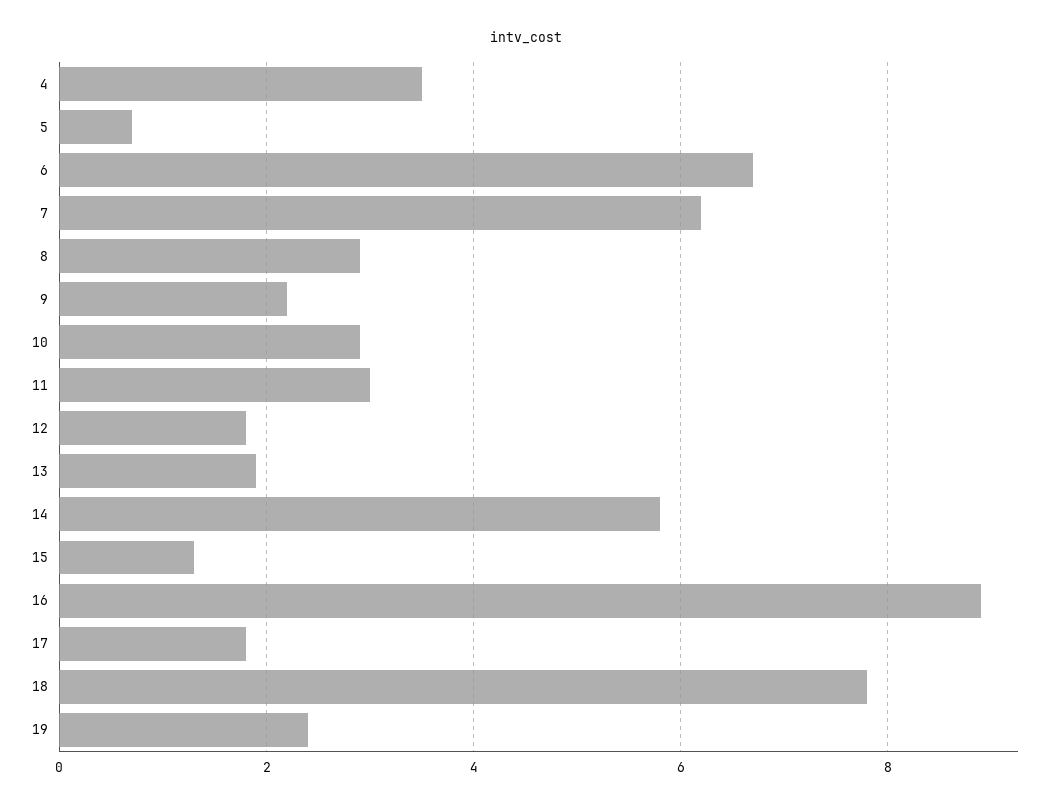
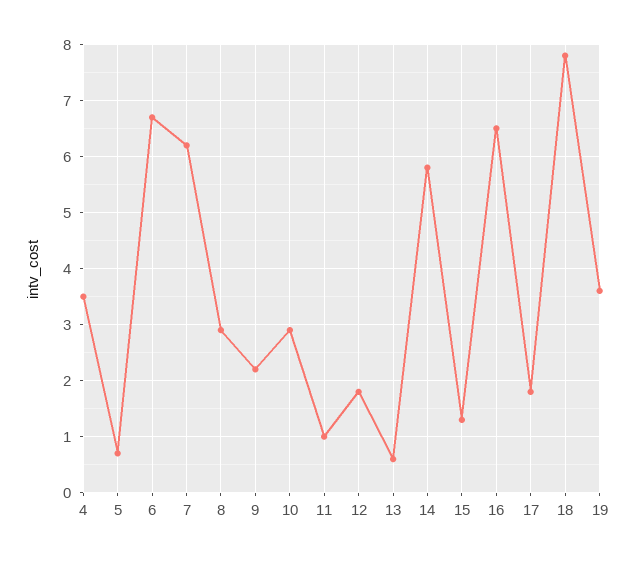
  {
    "4": 3.5,
    "5": 0.5,
    "6": 6.5,
    "7": 6,
    "8": 3,
    "9": 2,
    "10": 3,
-   "11": 3,
+   "11": 1,
    "12": 2,
-   "13": 2,
+   "13": 0.5,
    "14": 6,
    "15": 1.5,
-   "16": 9,
+   "16": 6.5,
    "17": 2,
    "18": 8,
-   "19": 2.5
+   "19": 3.5
  }

